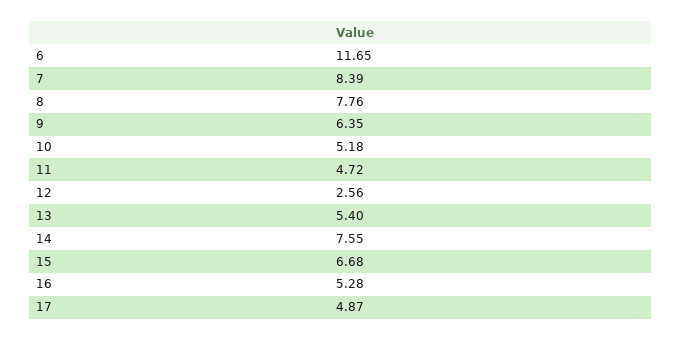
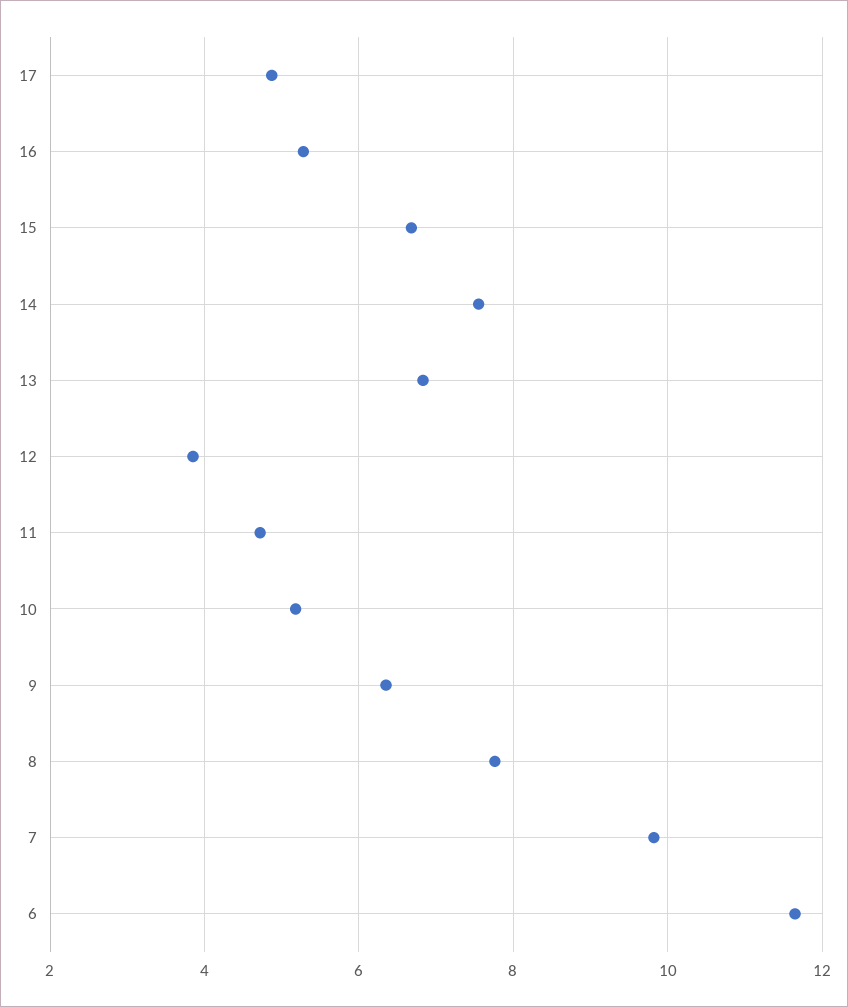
  {
    "6": 11.65,
-   "7": 8.39,
+   "7": 9.8,
    "8": 7.76,
    "9": 6.35,
    "10": 5.18,
    "11": 4.72,
-   "12": 2.56,
+   "12": 3.8,
-   "13": 5.4,
+   "13": 6.8,
    "14": 7.55,
    "15": 6.68,
    "16": 5.28,
    "17": 4.87
  }

